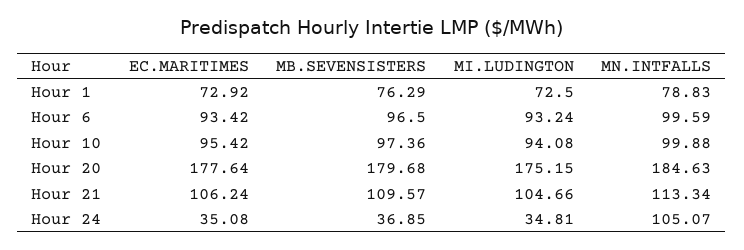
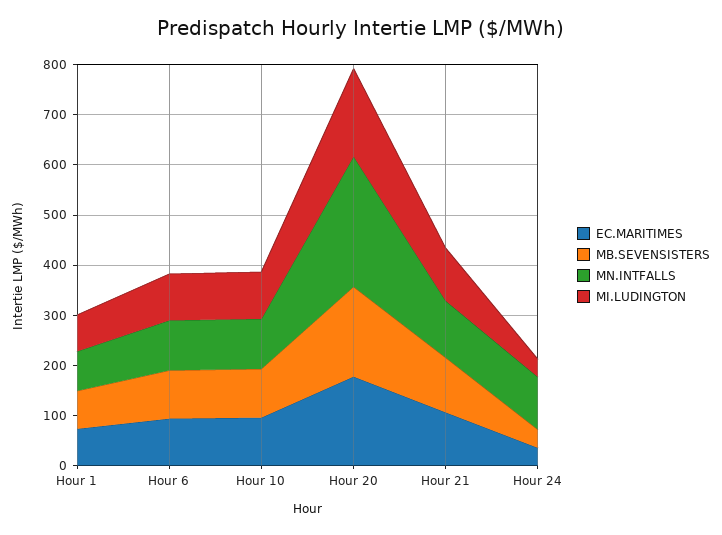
  {
    "EC.MARITIMES": {
      "Hour 1": 72.92,
      "Hour 6": 93.42,
      "Hour 10": 95.42,
      "Hour 20": 177.64,
      "Hour 21": 106.24,
      "Hour 24": 35.08
    },
    "MB.SEVENSISTERS": {
      "Hour 1": 76.29,
      "Hour 6": 96.5,
      "Hour 10": 97.36,
      "Hour 20": 179.68,
      "Hour 21": 109.57,
      "Hour 24": 36.85
    },
    "MI.LUDINGTON": {
      "Hour 1": 72.5,
      "Hour 6": 93.24,
      "Hour 10": 94.08,
      "Hour 20": 175.15,
      "Hour 21": 104.66,
      "Hour 24": 34.81
    },
    "MN.INTFALLS": {
      "Hour 1": 78.83,
      "Hour 6": 99.59,
      "Hour 10": 99.88,
-     "Hour 20": 184.63,
+     "Hour 20": 260,
      "Hour 21": 113.34,
      "Hour 24": 105.07
    }
  }

